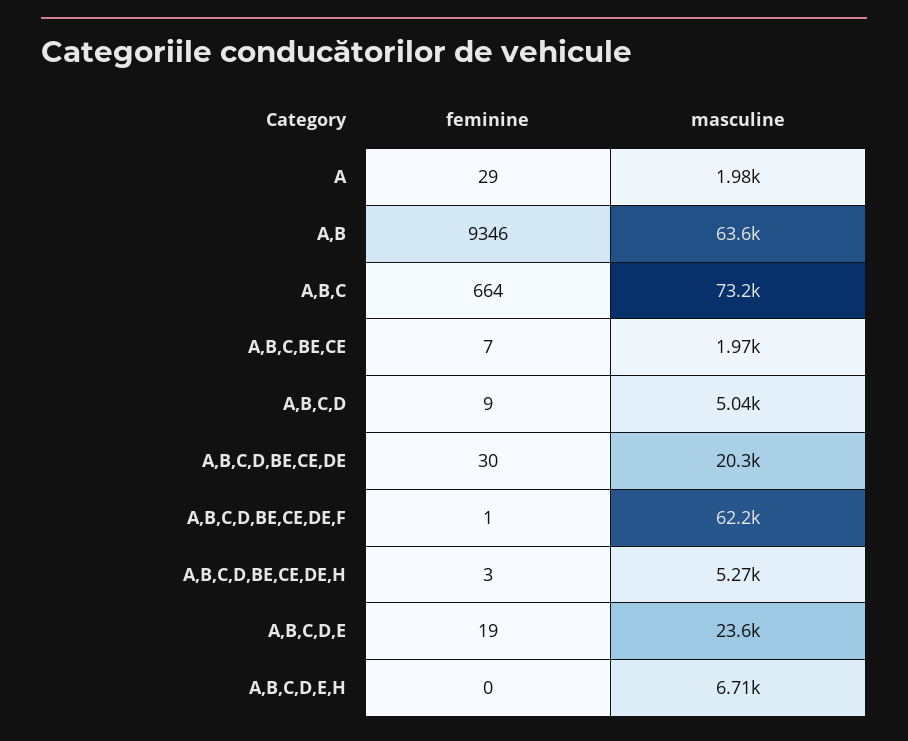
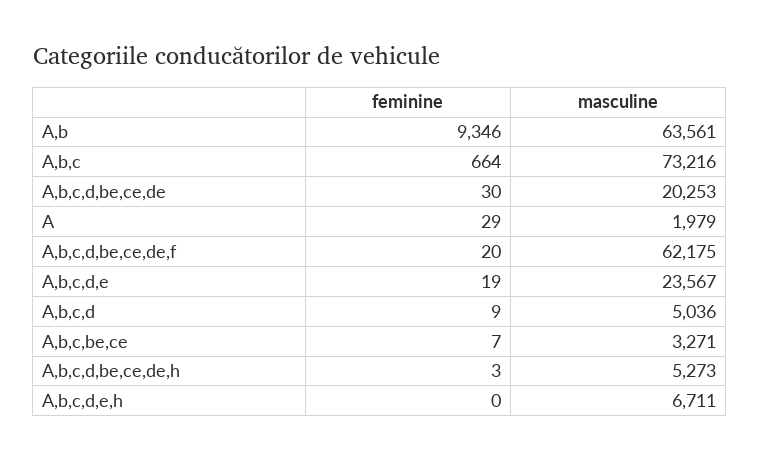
  {
    "feminine": {
      "A": 29,
      "A,B": 9346,
      "A,B,C": 664,
      "A,B,C,BE,CE": 7,
      "A,B,C,D": 9,
      "A,B,C,D,BE,CE,DE": 30,
-     "A,B,C,D,BE,CE,DE,F": 1,
+     "A,B,C,D,BE,CE,DE,F": 20,
      "A,B,C,D,BE,CE,DE,H": 3,
      "A,B,C,D,E": 19,
      "A,B,C,D,E,H": 0
    },
    "masculine": {
      "A": 1979,
      "A,B": 63561,
      "A,B,C": 73216,
-     "A,B,C,BE,CE": 1970,
+     "A,B,C,BE,CE": 3271,
      "A,B,C,D": 5036,
      "A,B,C,D,BE,CE,DE": 20253,
      "A,B,C,D,BE,CE,DE,F": 62175,
      "A,B,C,D,BE,CE,DE,H": 5273,
      "A,B,C,D,E": 23567,
      "A,B,C,D,E,H": 6711
    }
  }

